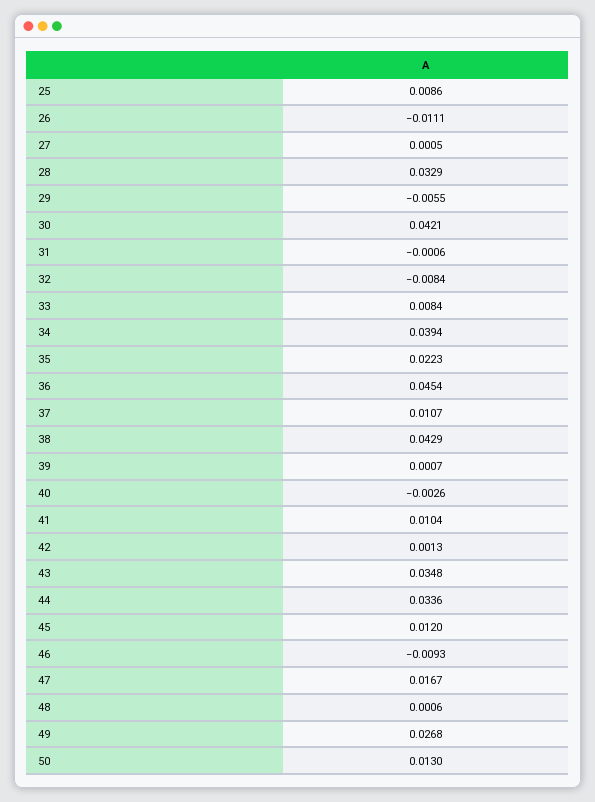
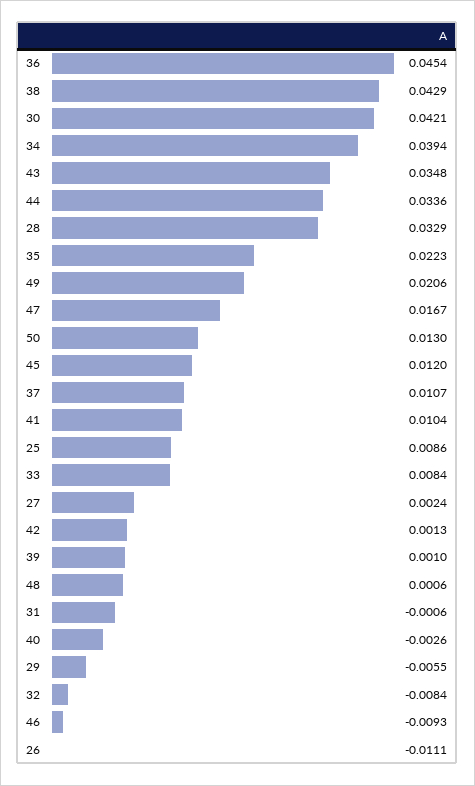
  {
    "25": 0.0086,
    "26": -0.0111,
-   "27": 0.0005,
+   "27": 0.0024,
    "28": 0.0329,
    "29": -0.0055,
    "30": 0.0421,
    "31": -0.0006,
    "32": -0.0084,
    "33": 0.0084,
    "34": 0.0394,
    "35": 0.0223,
    "36": 0.0454,
    "37": 0.0107,
    "38": 0.0429,
-   "39": 0.0007,
+   "39": 0.001,
    "40": -0.0026,
    "41": 0.0104,
    "42": 0.0013,
    "43": 0.0348,
    "44": 0.0336,
    "45": 0.012,
    "46": -0.0093,
    "47": 0.0167,
    "48": 0.0006,
-   "49": 0.0268,
+   "49": 0.0206,
    "50": 0.013
  }

